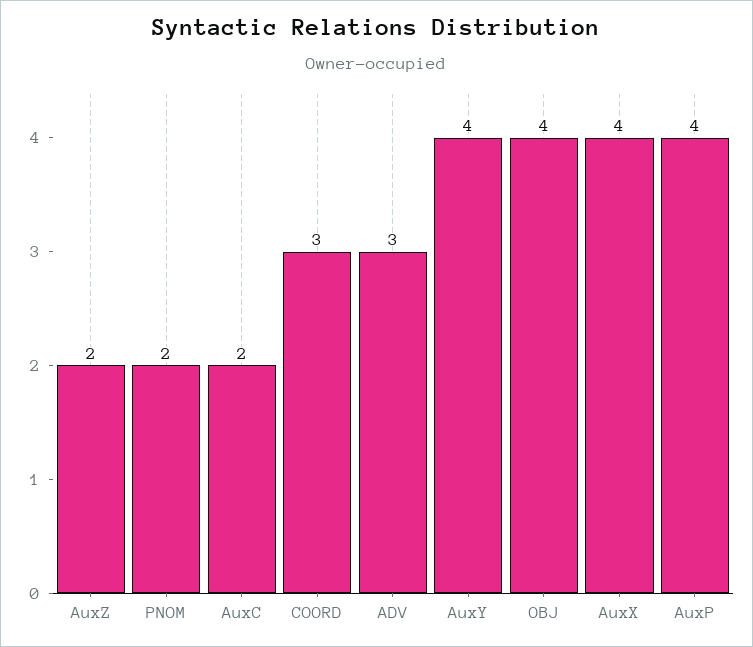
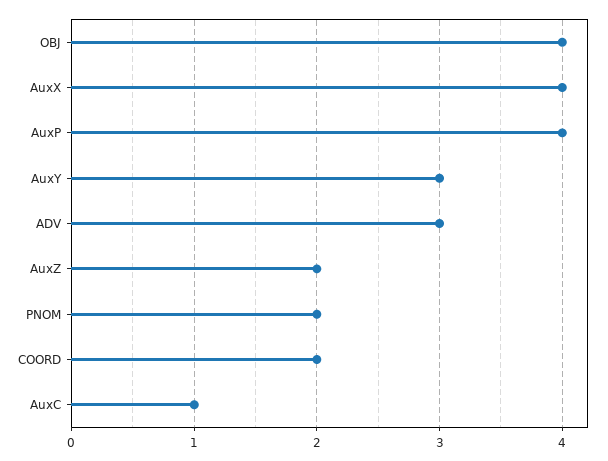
  {
    "AuxZ": 2,
    "PNOM": 2,
-   "AuxC": 2,
+   "AuxC": 1,
-   "COORD": 3,
+   "COORD": 2,
    "ADV": 3,
-   "AuxY": 4,
+   "AuxY": 3,
    "OBJ": 4,
    "AuxX": 4,
    "AuxP": 4
  }

